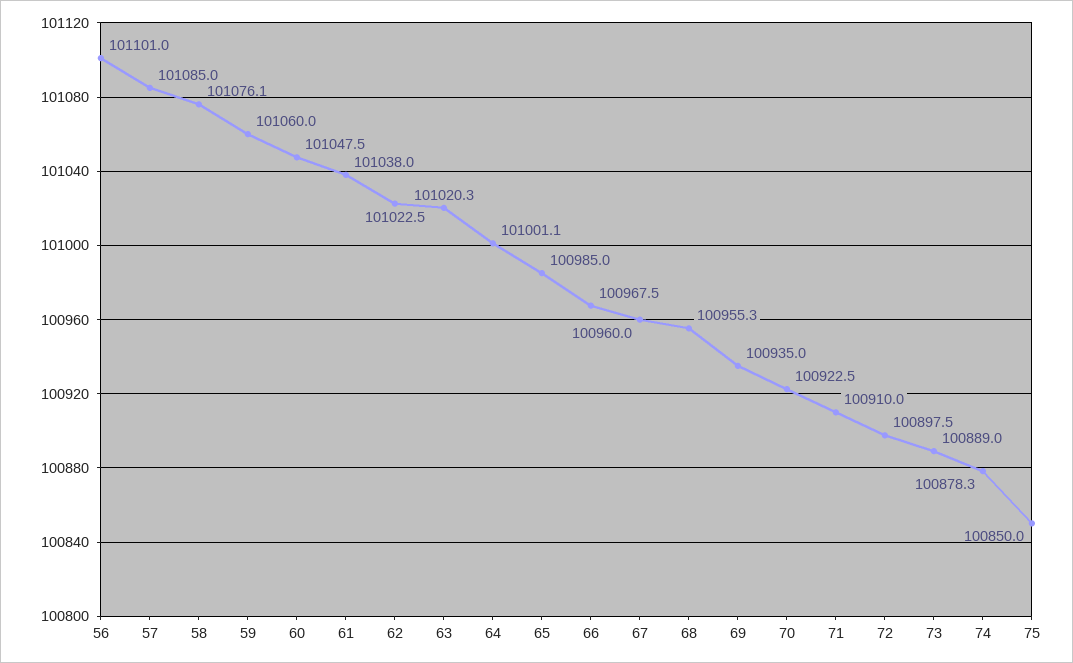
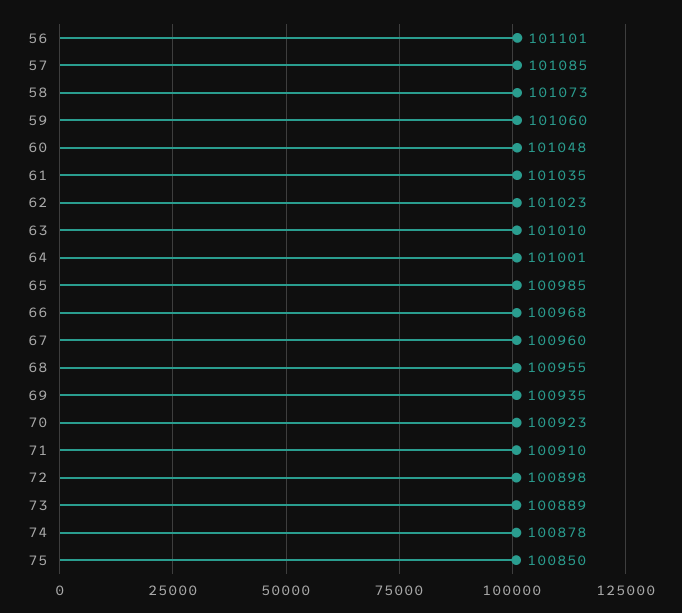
  {
    "56": 101101,
    "57": 101085,
-   "58": 101076.1,
+   "58": 101073,
    "59": 101060,
    "60": 101047.5,
-   "61": 101038,
+   "61": 101035,
    "62": 101022.5,
-   "63": 101020.3,
+   "63": 101010,
    "64": 101001.1,
    "65": 100985,
    "66": 100967.5,
    "67": 100960,
    "68": 100955.3,
    "69": 100935,
    "70": 100922.5,
    "71": 100910,
    "72": 100897.5,
    "73": 100889,
    "74": 100878.3,
    "75": 100850
  }

